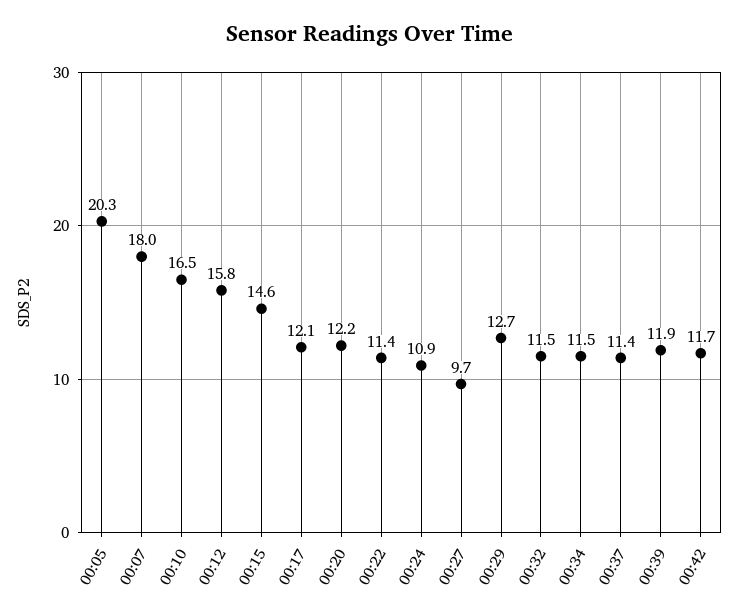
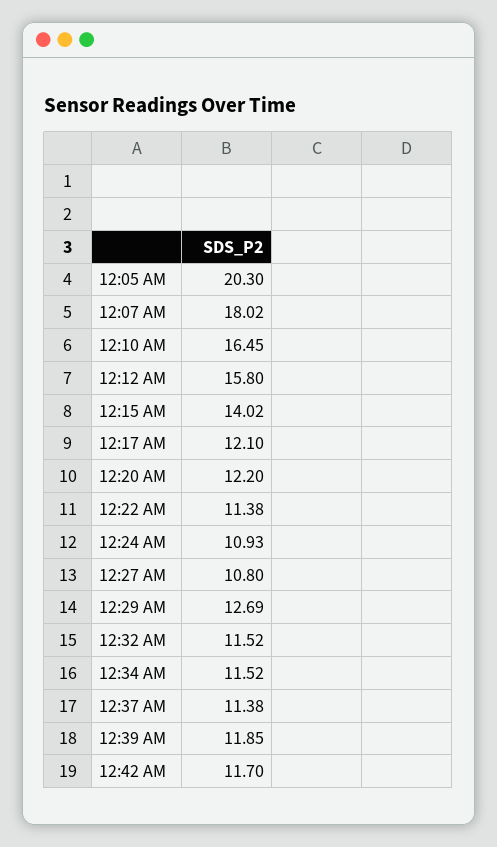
  {
    "00:05": 20.3,
    "00:07": 18.02,
    "00:10": 16.45,
    "00:12": 15.8,
-   "00:15": 14.6,
+   "00:15": 14.02,
    "00:17": 12.1,
    "00:20": 12.2,
    "00:22": 11.38,
    "00:24": 10.93,
-   "00:27": 9.7,
+   "00:27": 10.8,
    "00:29": 12.69,
    "00:32": 11.52,
    "00:34": 11.52,
    "00:37": 11.38,
    "00:39": 11.85,
    "00:42": 11.7
  }

